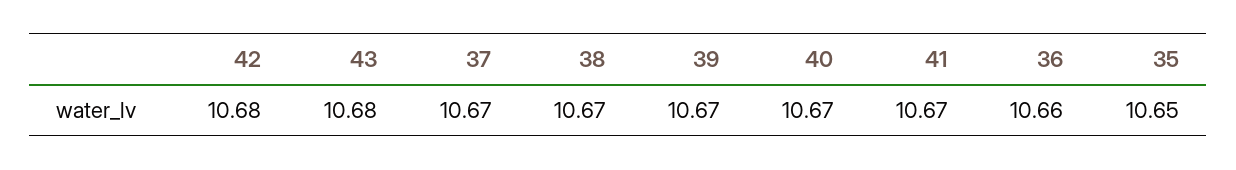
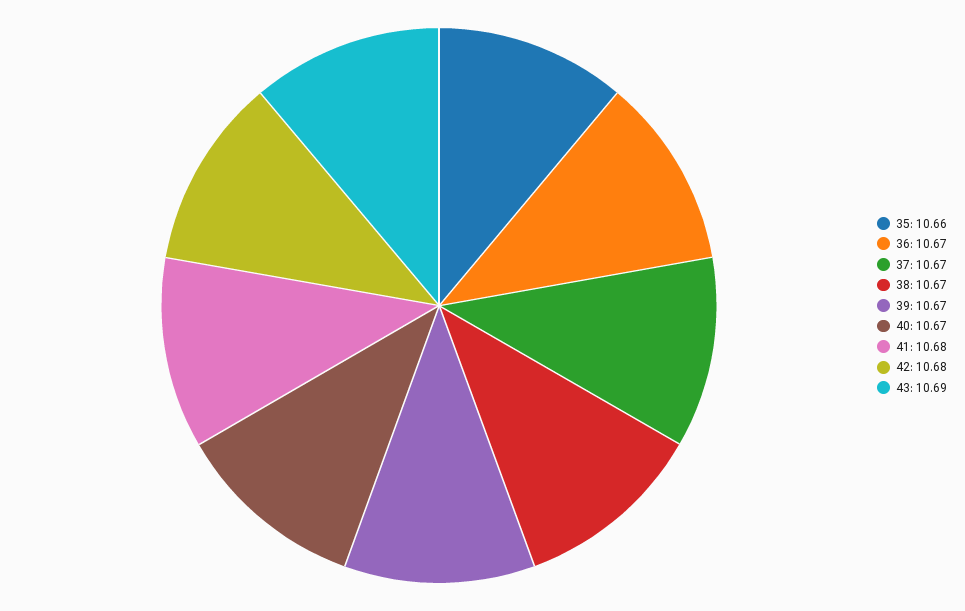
  {
    "42": 10.68,
-   "43": 10.68,
+   "43": 10.69,
    "37": 10.67,
    "38": 10.67,
    "39": 10.67,
    "40": 10.67,
-   "41": 10.67,
+   "41": 10.68,
-   "36": 10.66,
+   "36": 10.67,
-   "35": 10.65
+   "35": 10.66
  }

